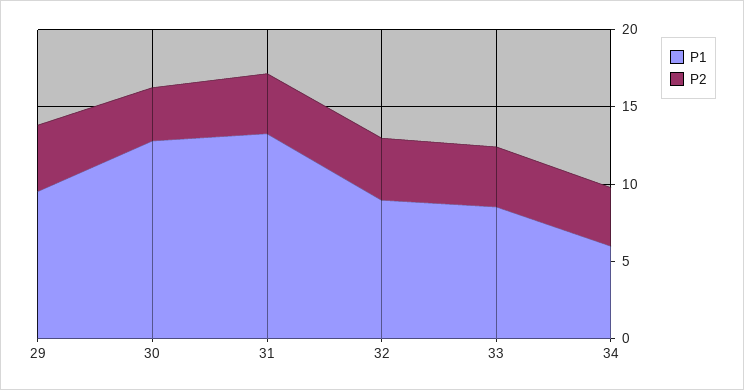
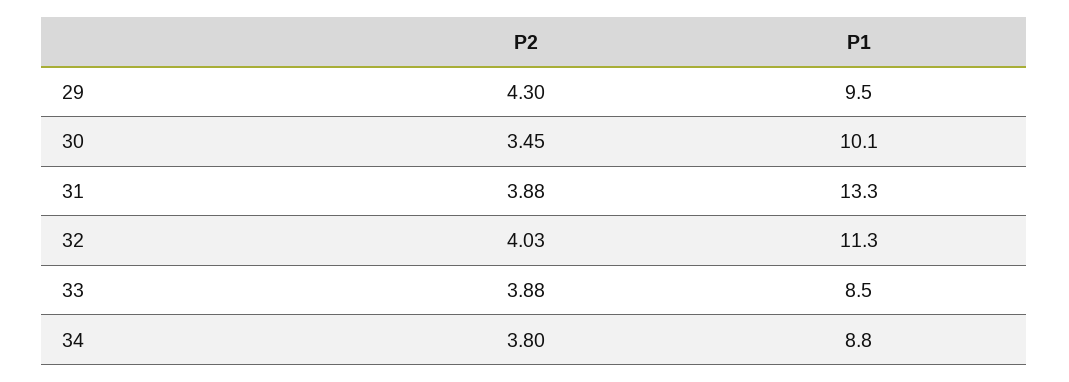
  {
    "P1": {
      "29": 9.5,
-     "30": 13,
+     "30": 10.1,
      "31": 13.3,
-     "32": 9,
+     "32": 11.3,
      "33": 8.5,
-     "34": 6
+     "34": 8.8
    },
    "P2": {
      "29": 4.3,
      "30": 3.45,
      "31": 3.88,
      "32": 4.03,
      "33": 3.88,
      "34": 3.8
    }
  }

